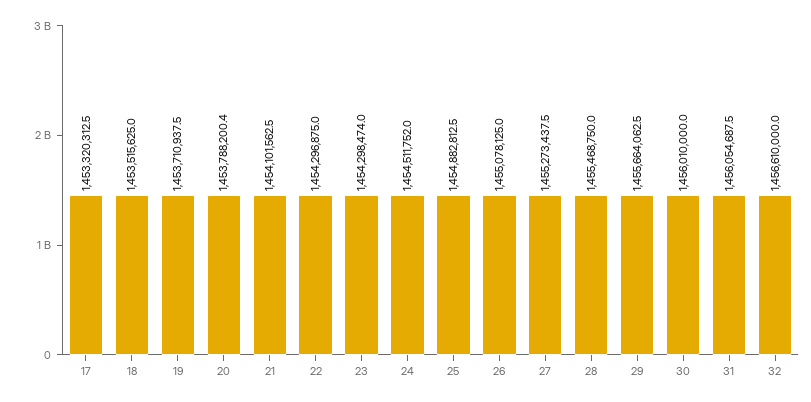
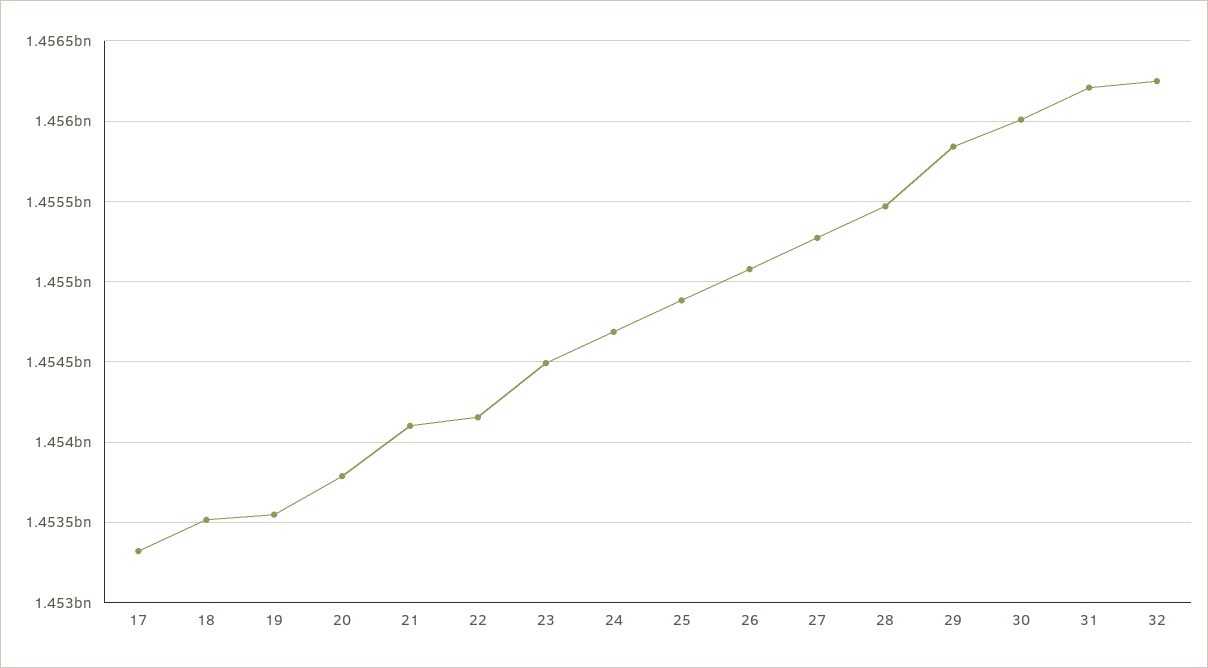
  {
    "17": 1453320312.5,
    "18": 1453515625,
-   "19": 1453710937.5,
+   "19": 1453550000,
    "20": 1453788200.4,
    "21": 1454101562.5,
-   "22": 1454296875,
+   "22": 1454150000,
-   "23": 1454298474,
+   "23": 1454500000,
-   "24": 1454511752,
+   "24": 1454700000,
    "25": 1454882812.5,
    "26": 1455078125,
    "27": 1455273437.5,
    "28": 1455468750,
-   "29": 1455664062.5,
+   "29": 1455850000,
    "30": 1456010000,
-   "31": 1456054687.5,
+   "31": 1456200000,
-   "32": 1456610000
+   "32": 1456250000
  }

